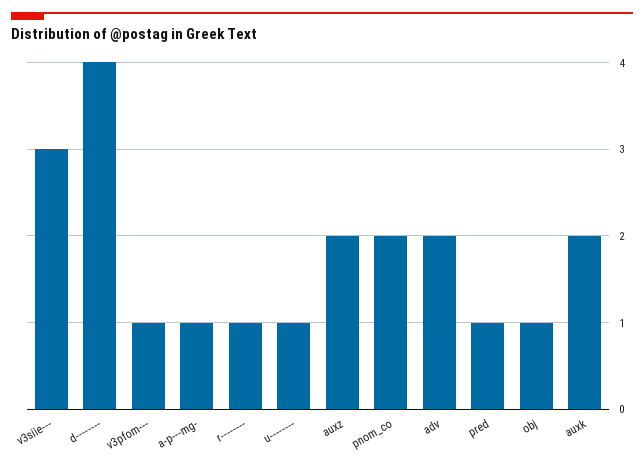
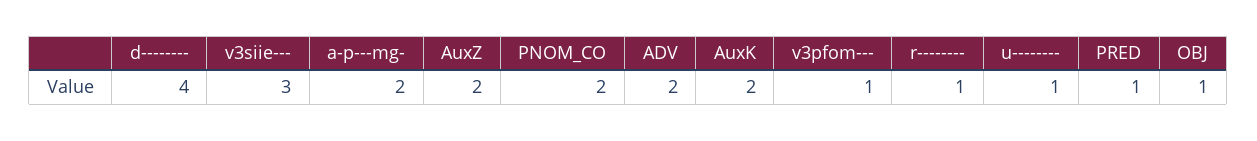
  {
    "v3siie---": 3,
    "d--------": 4,
    "v3pfom---": 1,
-   "a-p---mg-": 1,
+   "a-p---mg-": 2,
    "r--------": 1,
    "u--------": 1,
    "auxz": 2,
    "pnom_co": 2,
    "adv": 2,
    "pred": 1,
    "obj": 1,
    "auxk": 2
  }

